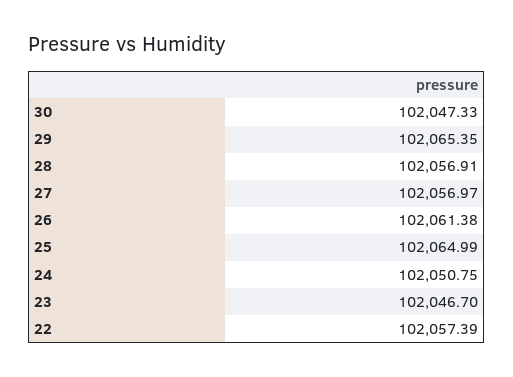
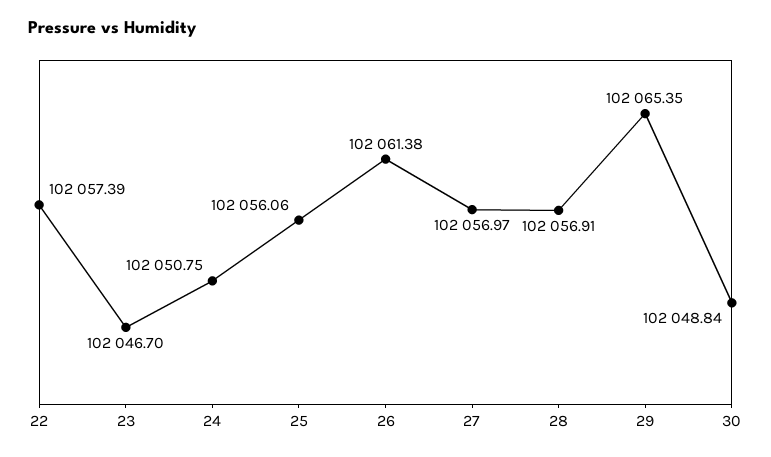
  {
-   "30": 102047.33,
+   "30": 102048.84,
    "29": 102065.35,
    "28": 102056.91,
    "27": 102056.97,
    "26": 102061.38,
-   "25": 102064.99,
+   "25": 102056.06,
    "24": 102050.75,
    "23": 102046.7,
    "22": 102057.39
  }

